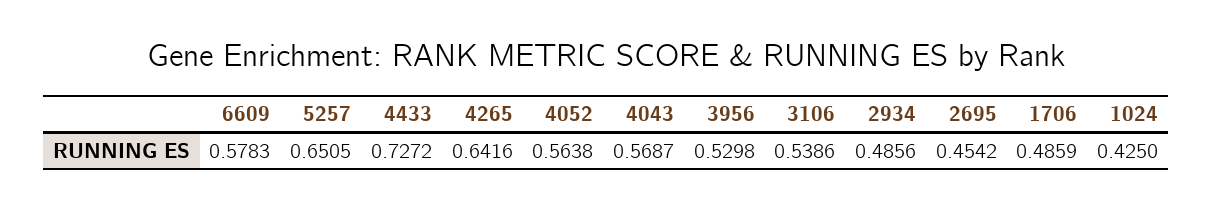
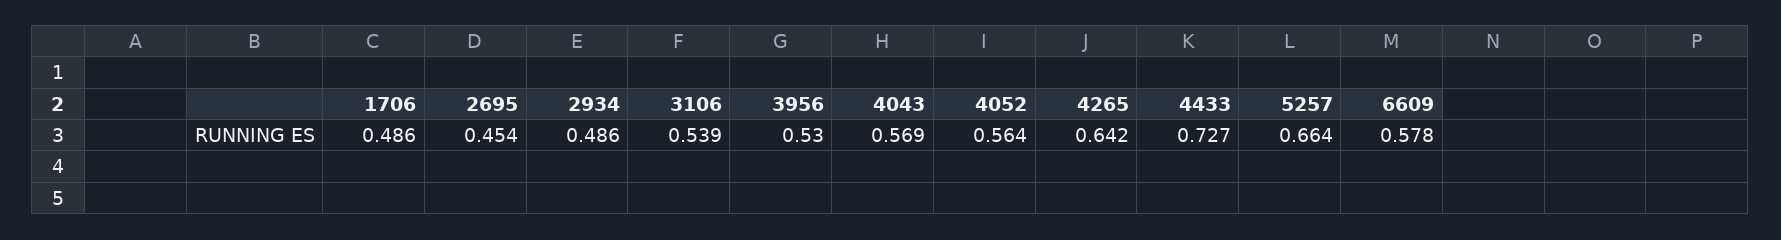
  {
    "6609": 0.5783,
-   "5257": 0.6505,
+   "5257": 0.664,
    "4433": 0.7272,
    "4265": 0.6416,
    "4052": 0.5638,
    "4043": 0.5687,
    "3956": 0.5298,
    "3106": 0.5386,
    "2934": 0.4856,
    "2695": 0.4542,
-   "1706": 0.4859,
+   "1706": 0.4859
-   "1024": 0.425
  }

